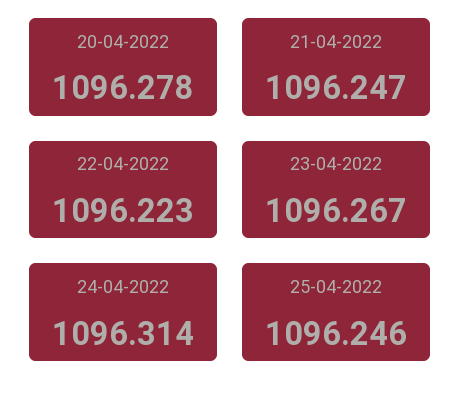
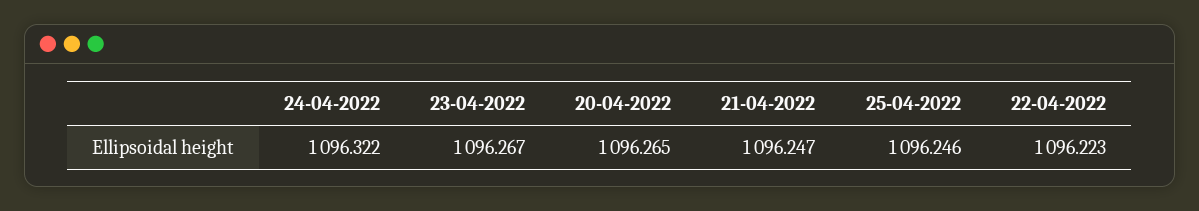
  {
-   "20-04-2022": 1096.278,
+   "20-04-2022": 1096.265,
    "21-04-2022": 1096.247,
    "22-04-2022": 1096.223,
    "23-04-2022": 1096.267,
-   "24-04-2022": 1096.314,
+   "24-04-2022": 1096.322,
    "25-04-2022": 1096.246
  }

